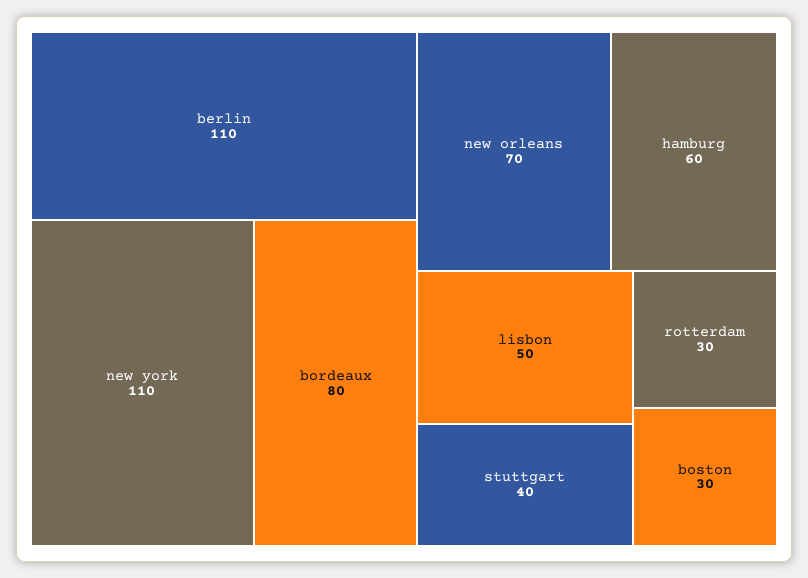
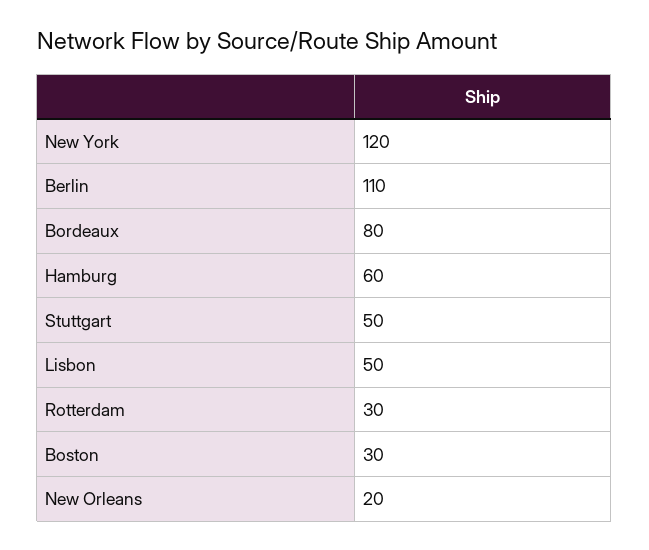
  {
    "berlin": 110,
-   "new york": 110,
+   "new york": 120,
    "bordeaux": 80,
-   "new orleans": 70,
+   "new orleans": 20,
    "hamburg": 60,
    "lisbon": 50,
-   "stuttgart": 40,
+   "stuttgart": 50,
    "rotterdam": 30,
    "boston": 30
  }

